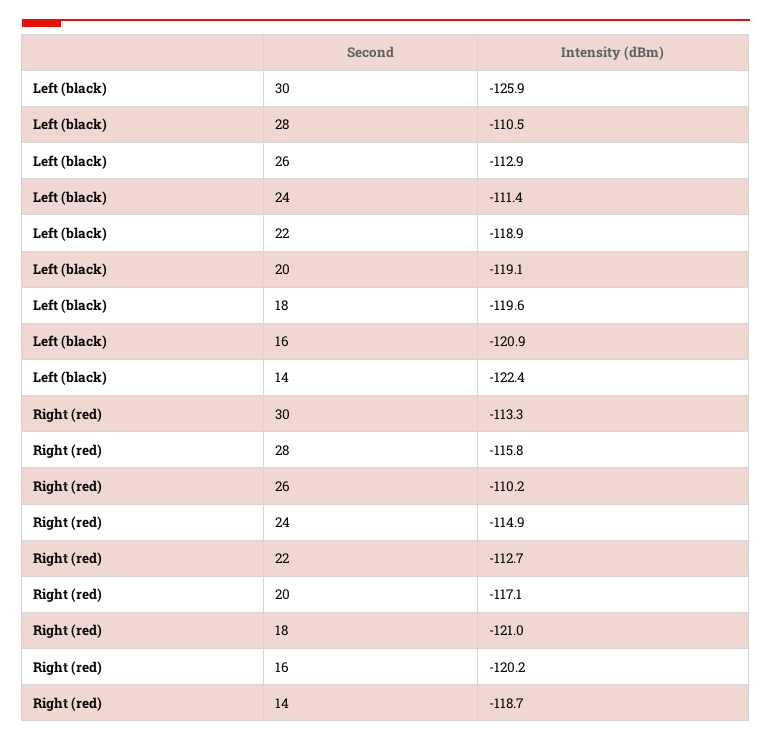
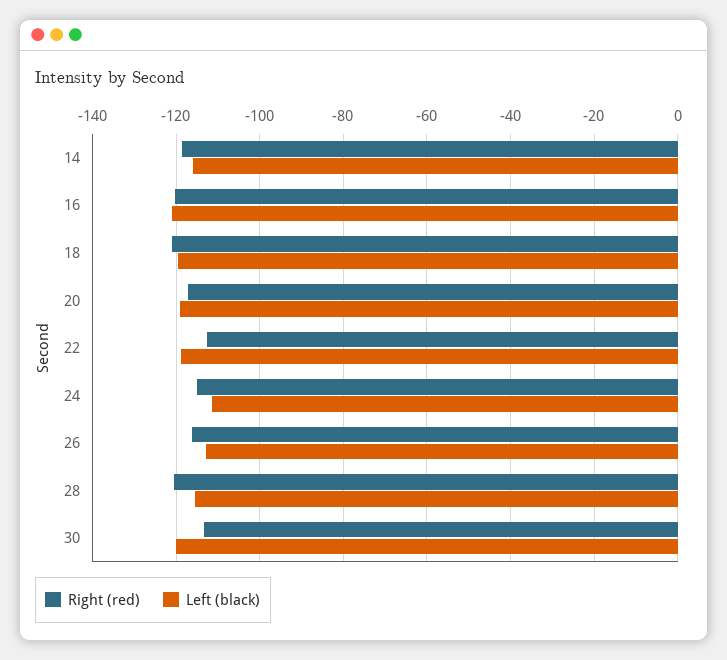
  {
    "Left (black)": {
-     "30": -125.9,
+     "30": -120,
-     "28": -110.5,
+     "28": -116,
      "26": -112.9,
      "24": -111.4,
      "22": -118.9,
      "20": -119.1,
      "18": -119.6,
      "16": -120.9,
-     "14": -122.4
+     "14": -116
    },
    "Right (red)": {
      "30": -113.3,
-     "28": -115.8,
+     "28": -120,
-     "26": -110.2,
+     "26": -116,
      "24": -114.9,
      "22": -112.7,
      "20": -117.1,
      "18": -121,
      "16": -120.2,
      "14": -118.7
    }
  }

